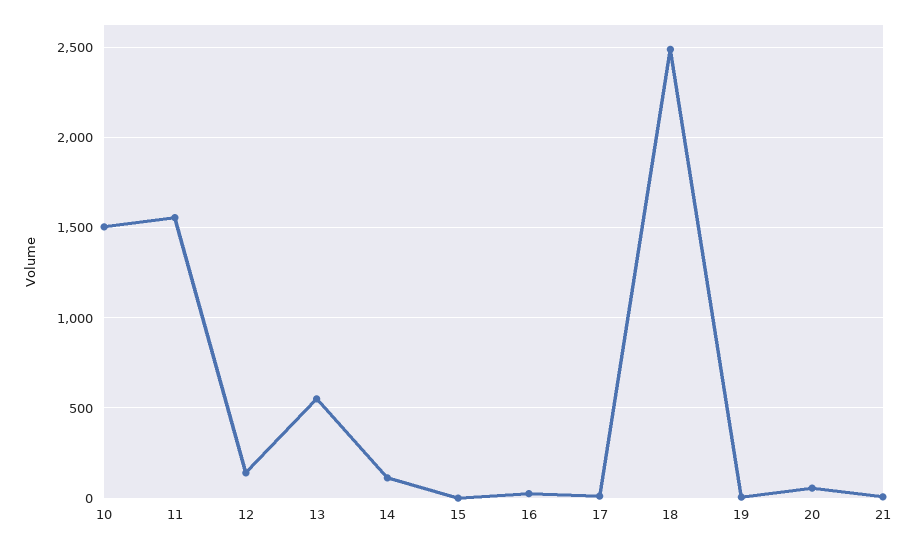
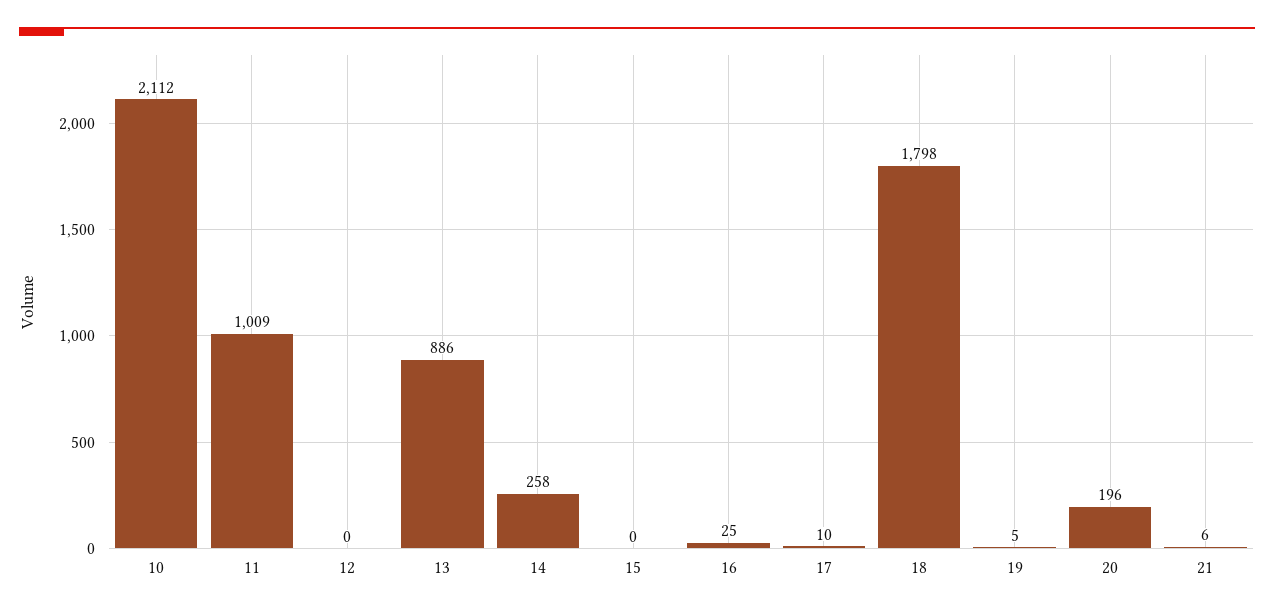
  {
-   "10": 1500,
+   "10": 2112,
-   "11": 1550,
+   "11": 1009,
-   "12": 150,
+   "12": 0,
-   "13": 550,
+   "13": 886,
-   "14": 100,
+   "14": 258,
    "15": 0,
    "16": 25,
    "17": 10,
-   "18": 2500,
+   "18": 1798,
    "19": 5,
-   "20": 50,
+   "20": 196,
    "21": 6
  }

